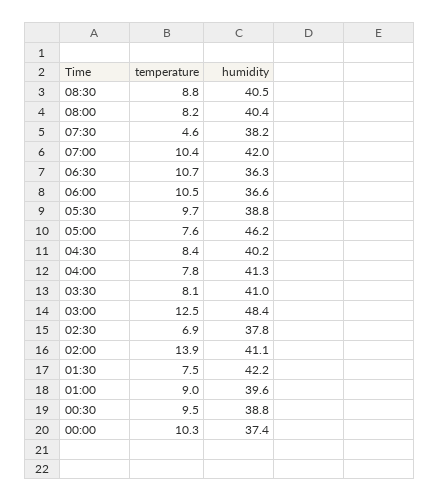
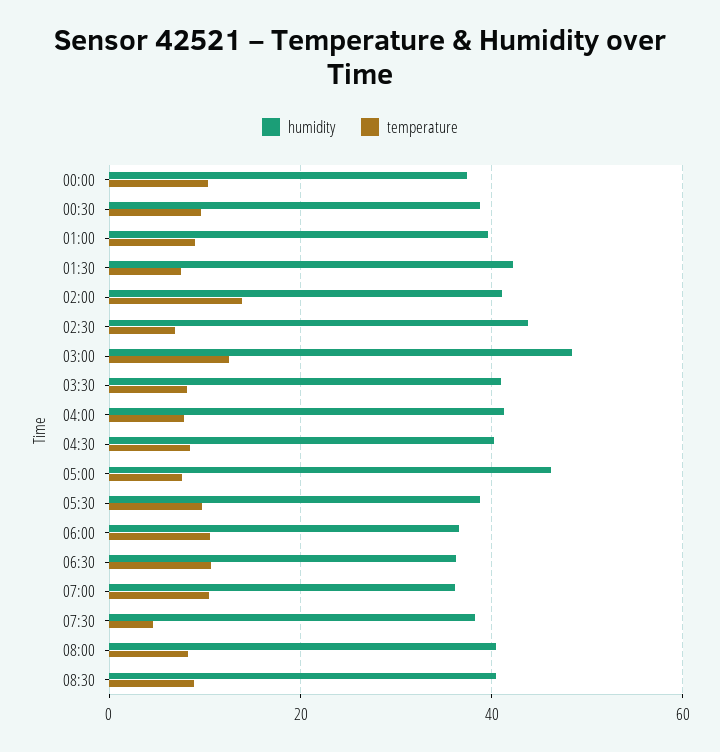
  {
    "temperature": {
      "08:30": 8.8,
      "08:00": 8.2,
      "07:30": 4.6,
      "07:00": 10.4,
      "06:30": 10.7,
      "06:00": 10.5,
      "05:30": 9.7,
      "05:00": 7.6,
      "04:30": 8.4,
      "04:00": 7.8,
      "03:30": 8.1,
      "03:00": 12.5,
      "02:30": 6.9,
      "02:00": 13.9,
      "01:30": 7.5,
      "01:00": 9,
      "00:30": 9.5,
      "00:00": 10.3
    },
    "humidity": {
      "08:30": 40.5,
      "08:00": 40.4,
      "07:30": 38.2,
-     "07:00": 42,
+     "07:00": 36,
      "06:30": 36.3,
      "06:00": 36.6,
      "05:30": 38.8,
      "05:00": 46.2,
      "04:30": 40.2,
      "04:00": 41.3,
      "03:30": 41,
      "03:00": 48.4,
-     "02:30": 37.8,
+     "02:30": 44,
      "02:00": 41.1,
      "01:30": 42.2,
      "01:00": 39.6,
      "00:30": 38.8,
      "00:00": 37.4
    }
  }

